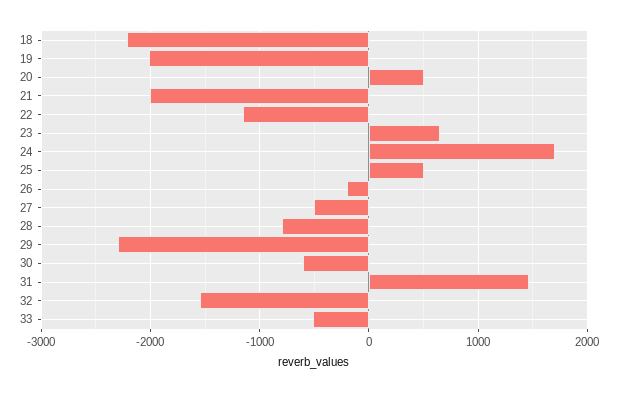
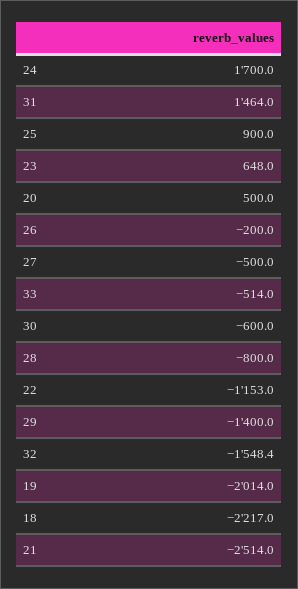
  {
    "18": -2217,
    "19": -2014,
    "20": 500,
-   "21": -2000,
+   "21": -2514,
    "22": -1153,
    "23": 648,
    "24": 1700,
-   "25": 500,
+   "25": 900,
    "26": -200,
    "27": -500,
    "28": -800,
-   "29": -2300,
+   "29": -1400,
    "30": -600,
    "31": 1464,
    "32": -1548.4,
    "33": -514
  }

